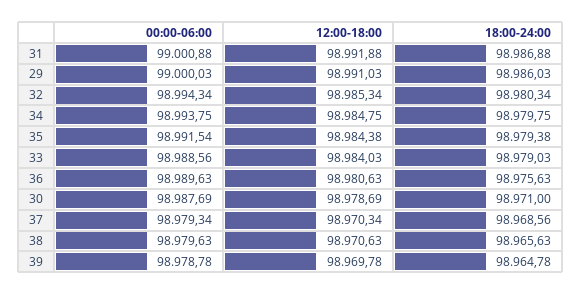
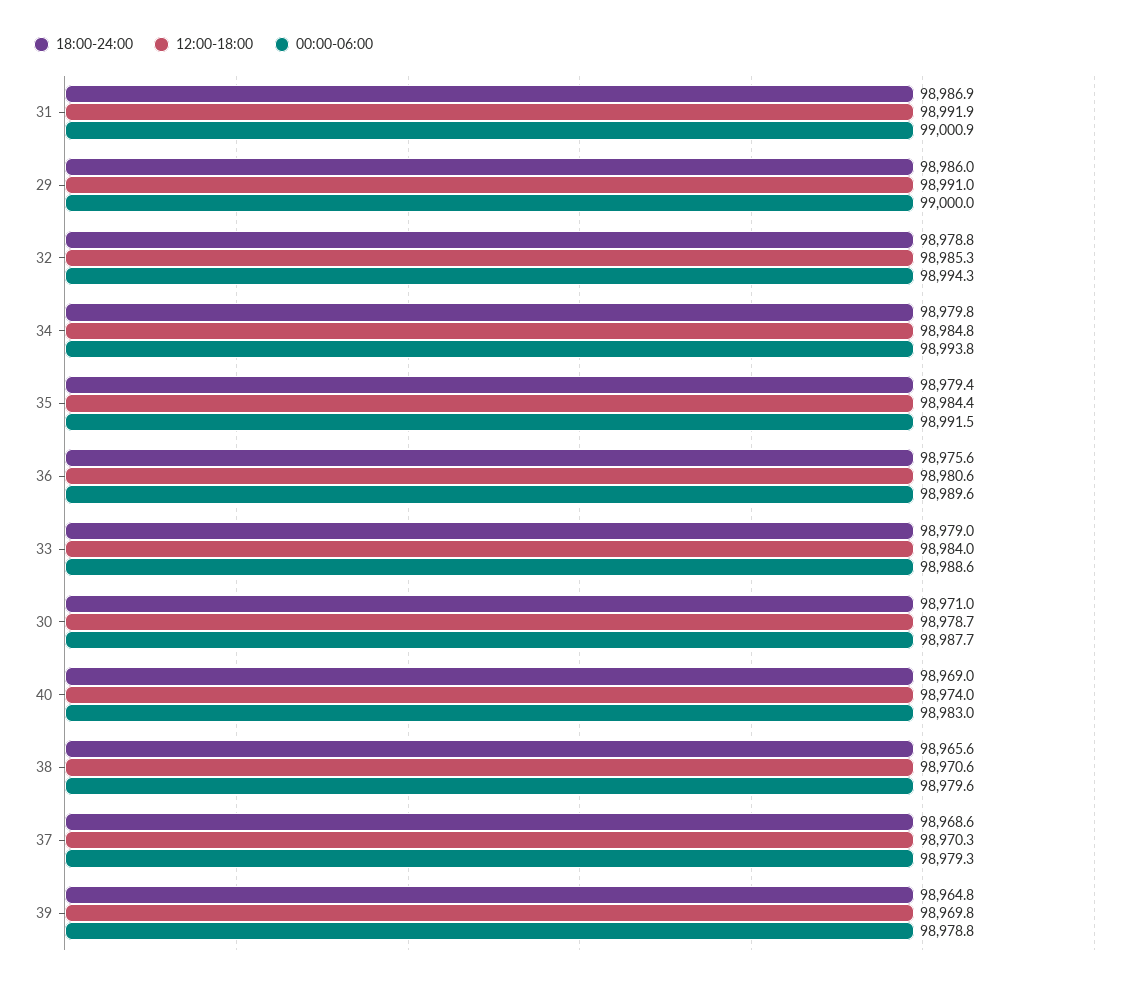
  {
    "00:00-06:00": {
      "31": 99000.88,
      "29": 99000.03,
      "32": 98994.34,
      "34": 98993.75,
      "35": 98991.54,
      "33": 98988.56,
      "36": 98989.63,
      "30": 98987.69,
      "37": 98979.34,
      "38": 98979.63,
-     "39": 98978.78
+     "39": 98978.78,
+     "40": 98983
    },
    "12:00-18:00": {
      "31": 98991.88,
      "29": 98991.03,
      "32": 98985.34,
      "34": 98984.75,
      "35": 98984.38,
      "33": 98984.03,
      "36": 98980.63,
      "30": 98978.69,
      "37": 98970.34,
      "38": 98970.63,
-     "39": 98969.78
+     "39": 98969.78,
+     "40": 98974
    },
    "18:00-24:00": {
      "31": 98986.88,
      "29": 98986.03,
-     "32": 98980.34,
+     "32": 98978.8,
      "34": 98979.75,
      "35": 98979.38,
      "33": 98979.03,
      "36": 98975.63,
      "30": 98971,
      "37": 98968.56,
      "38": 98965.63,
-     "39": 98964.78
+     "39": 98964.78,
+     "40": 98969
    }
  }

